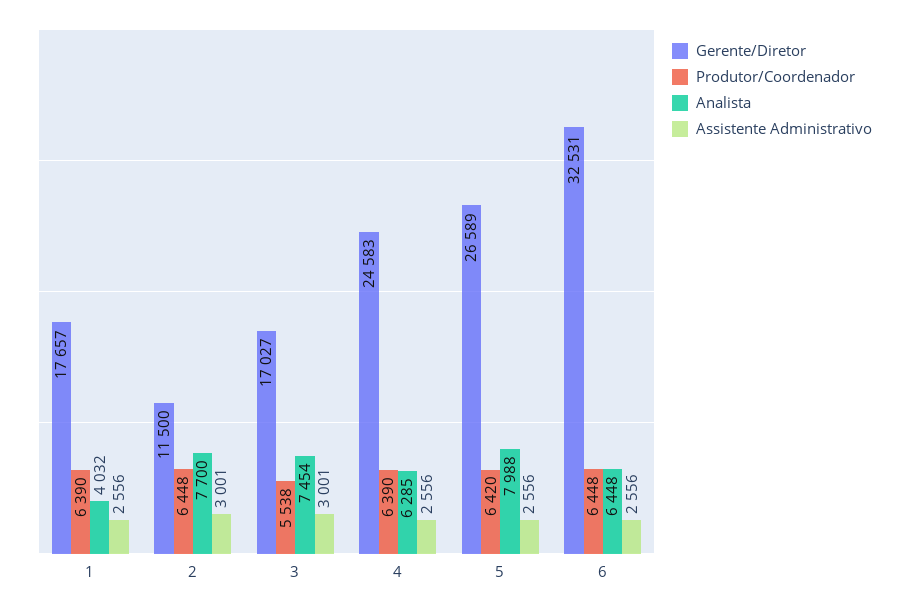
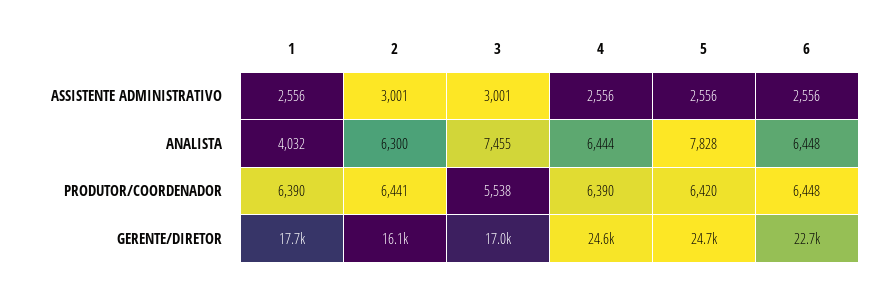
  {
    "Gerente/Diretor": {
      "1": 17657,
-     "2": 11500,
+     "2": 16100,
      "3": 17027,
      "4": 24583,
-     "5": 26589,
+     "5": 24700,
-     "6": 32531
+     "6": 22700
    },
    "Produtor/Coordenador": {
      "1": 6390,
-     "2": 6448,
+     "2": 6441,
      "3": 5538,
      "4": 6390,
      "5": 6420,
      "6": 6448
    },
    "Analista": {
      "1": 4032,
-     "2": 7700,
+     "2": 6300,
-     "3": 7454,
+     "3": 7455,
-     "4": 6285,
+     "4": 6444,
-     "5": 7988,
+     "5": 7828,
      "6": 6448
    },
    "Assistente Administrativo": {
      "1": 2556,
      "2": 3001,
      "3": 3001,
      "4": 2556,
      "5": 2556,
      "6": 2556
    }
  }

